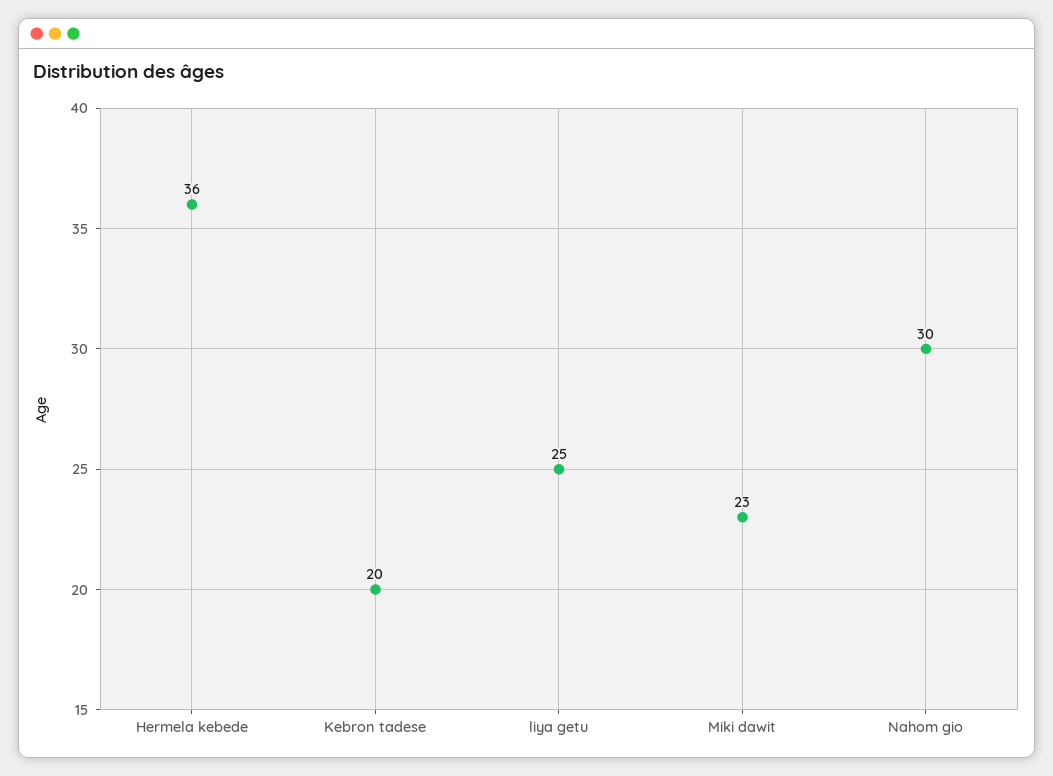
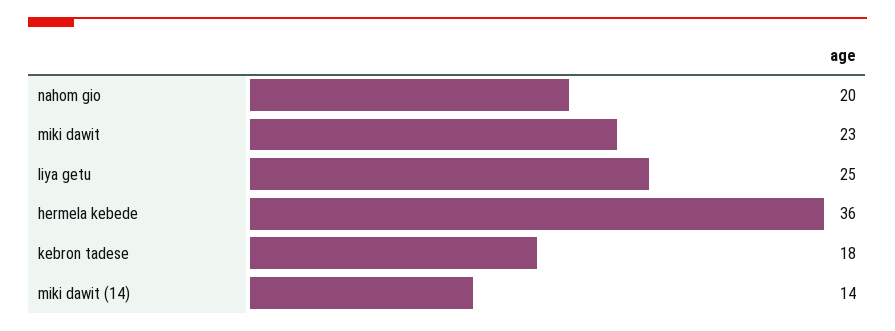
  {
    "Hermela kebede": 36,
-   "Kebron tadese": 20,
+   "Kebron tadese": 18,
    "liya getu": 25,
    "Miki dawit": 23,
-   "Nahom gio": 30
+   "Nahom gio": 20,
+   "miki dawit (14)": 14
  }

